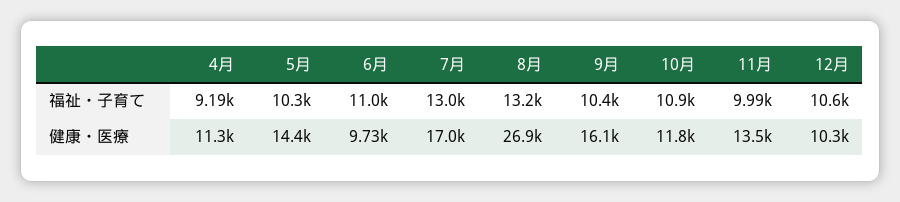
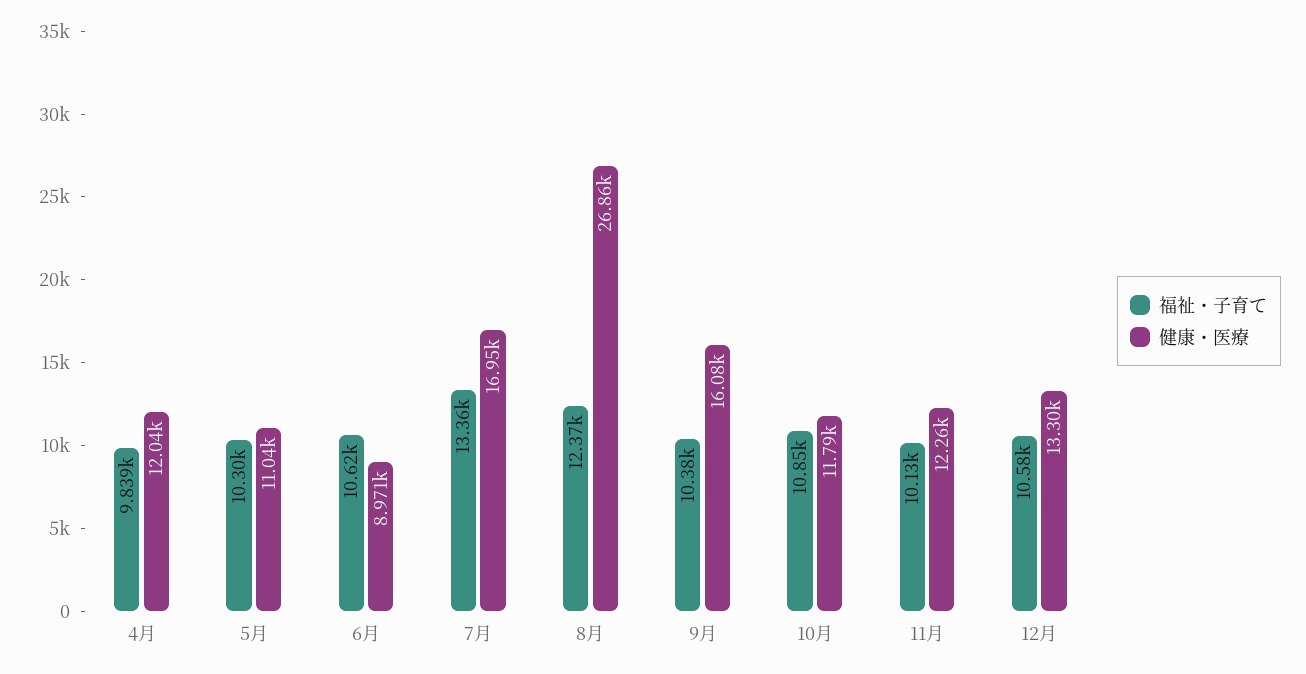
  {
    "福祉・子育て": {
-     "4月": 9190,
+     "4月": 9839,
      "5月": 10300,
-     "6月": 11000,
+     "6月": 10620,
-     "7月": 13000,
+     "7月": 13360,
-     "8月": 13200,
+     "8月": 12370,
      "9月": 10380,
      "10月": 10850,
-     "11月": 9990,
+     "11月": 10130,
      "12月": 10580
    },
    "健康・医療": {
-     "4月": 11300,
+     "4月": 12040,
-     "5月": 14400,
+     "5月": 11040,
-     "6月": 9730,
+     "6月": 8971,
      "7月": 16950,
      "8月": 26860,
      "9月": 16080,
      "10月": 11790,
-     "11月": 13500,
+     "11月": 12260,
-     "12月": 10300
+     "12月": 13300
    }
  }

